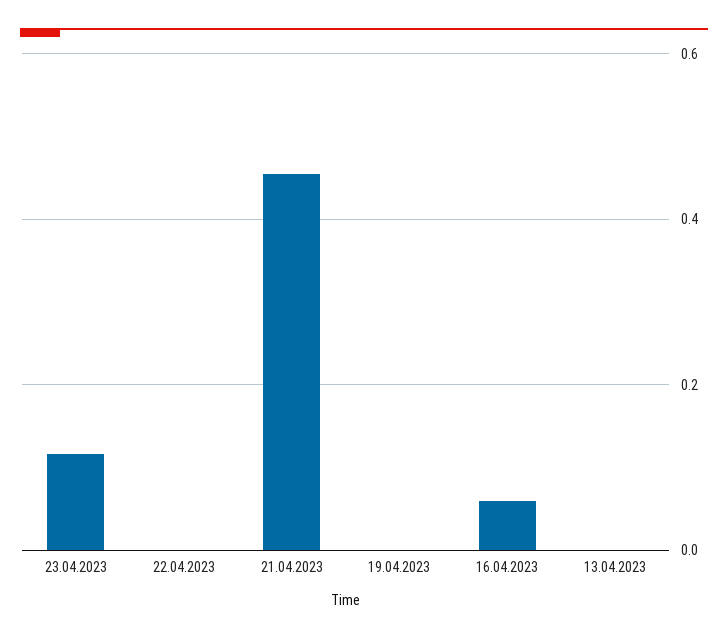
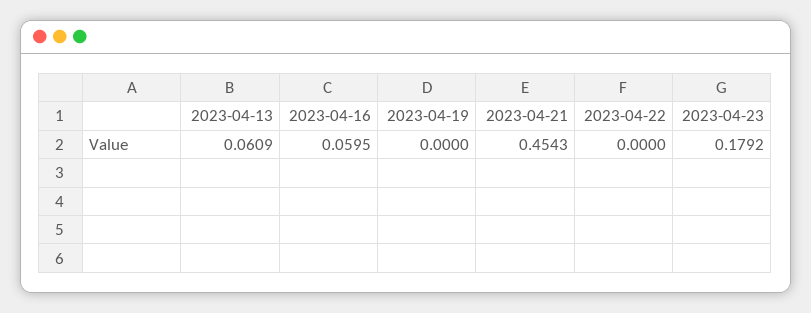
  {
-   "23.04.2023": 0.12,
+   "23.04.2023": 0.1792,
    "22.04.2023": 0,
    "21.04.2023": 0.4543,
    "19.04.2023": 0,
    "16.04.2023": 0.0595,
-   "13.04.2023": 0
+   "13.04.2023": 0.0609
  }

